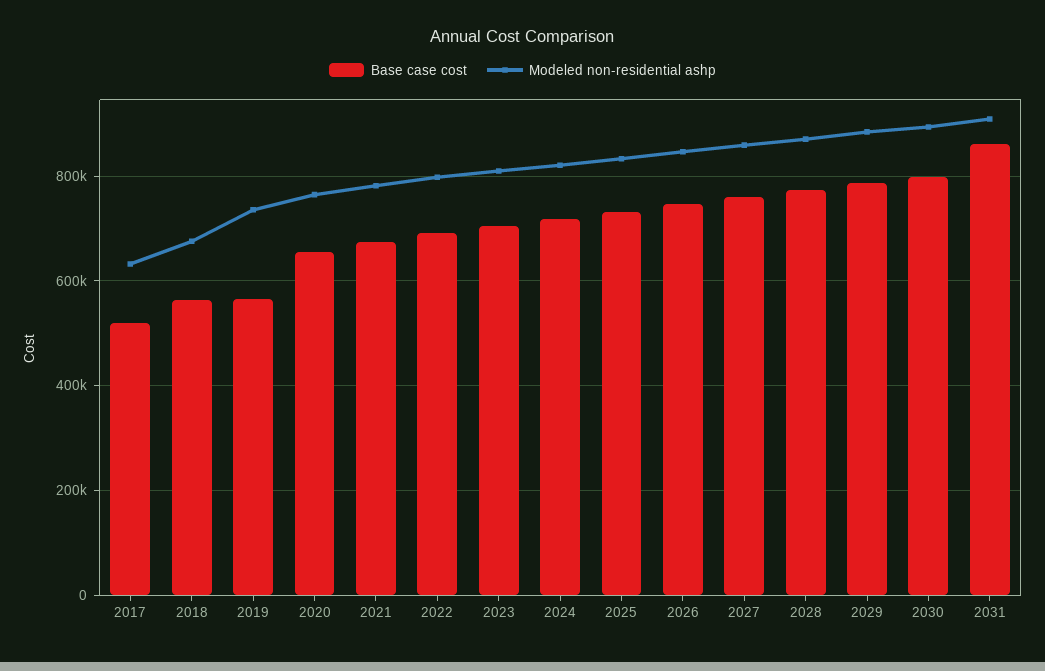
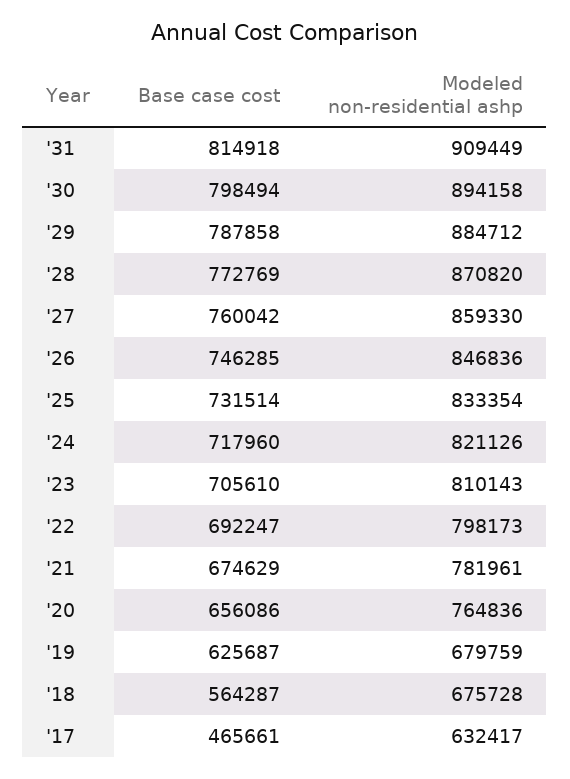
  {
    "Base case cost": {
-     "2017": 520000,
+     "2017": 465661,
      "2018": 564287,
-     "2019": 560000,
+     "2019": 625687,
      "2020": 656086,
      "2021": 674629,
      "2022": 692247,
      "2023": 705610,
      "2024": 717960,
      "2025": 731514,
      "2026": 746285,
      "2027": 760042,
      "2028": 772769,
      "2029": 787858,
      "2030": 798494,
-     "2031": 860000
+     "2031": 814918
    },
    "Modeled non-residential ashp": {
      "2017": 632417,
      "2018": 675728,
-     "2019": 740000,
+     "2019": 679759,
      "2020": 764836,
      "2021": 781961,
      "2022": 798173,
      "2023": 810143,
      "2024": 821126,
      "2025": 833354,
      "2026": 846836,
      "2027": 859330,
      "2028": 870820,
      "2029": 884712,
      "2030": 894158,
      "2031": 909449
    }
  }

